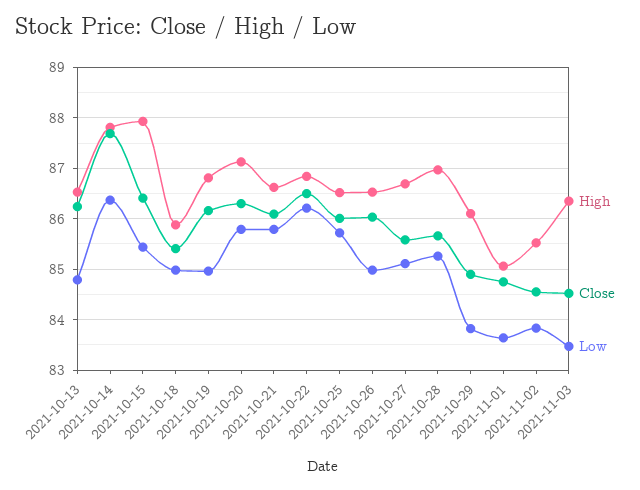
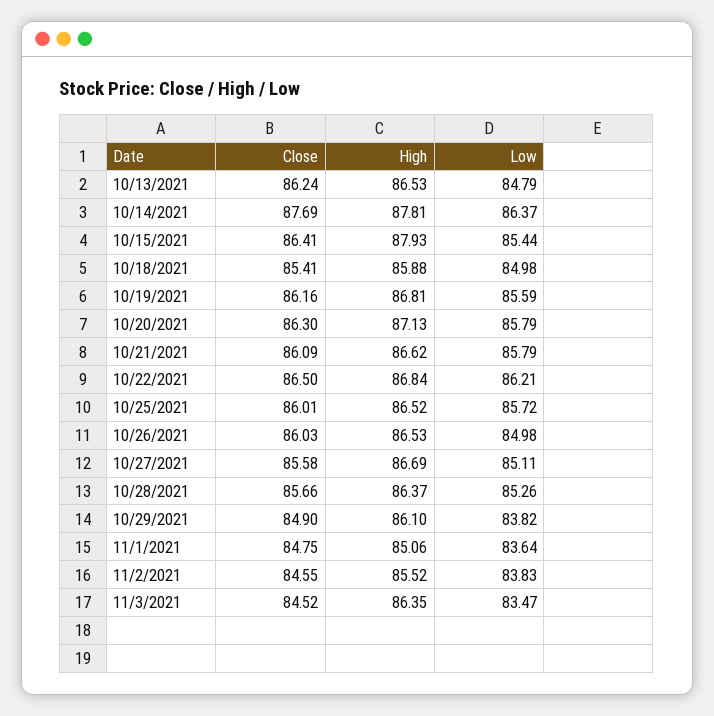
  {
    "High": {
      "2021-10-13": 86.53,
      "2021-10-14": 87.81,
      "2021-10-15": 87.93,
      "2021-10-18": 85.88,
      "2021-10-19": 86.81,
      "2021-10-20": 87.13,
      "2021-10-21": 86.62,
      "2021-10-22": 86.84,
      "2021-10-25": 86.52,
      "2021-10-26": 86.53,
      "2021-10-27": 86.69,
-     "2021-10-28": 87,
+     "2021-10-28": 86.37,
      "2021-10-29": 86.1,
      "2021-11-01": 85.06,
      "2021-11-02": 85.52,
      "2021-11-03": 86.35
    },
    "Close": {
      "2021-10-13": 86.24,
      "2021-10-14": 87.69,
      "2021-10-15": 86.41,
      "2021-10-18": 85.41,
      "2021-10-19": 86.16,
      "2021-10-20": 86.3,
      "2021-10-21": 86.09,
      "2021-10-22": 86.5,
      "2021-10-25": 86.01,
      "2021-10-26": 86.03,
      "2021-10-27": 85.58,
      "2021-10-28": 85.66,
      "2021-10-29": 84.9,
      "2021-11-01": 84.75,
      "2021-11-02": 84.55,
      "2021-11-03": 84.52
    },
    "Low": {
      "2021-10-13": 84.79,
      "2021-10-14": 86.37,
      "2021-10-15": 85.44,
      "2021-10-18": 84.98,
-     "2021-10-19": 85,
+     "2021-10-19": 85.59,
      "2021-10-20": 85.79,
      "2021-10-21": 85.79,
      "2021-10-22": 86.21,
      "2021-10-25": 85.72,
      "2021-10-26": 84.98,
      "2021-10-27": 85.11,
      "2021-10-28": 85.26,
      "2021-10-29": 83.82,
      "2021-11-01": 83.64,
      "2021-11-02": 83.83,
      "2021-11-03": 83.47
    }
  }

